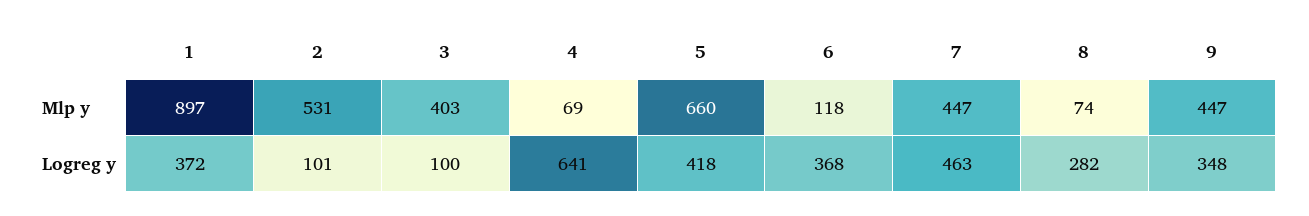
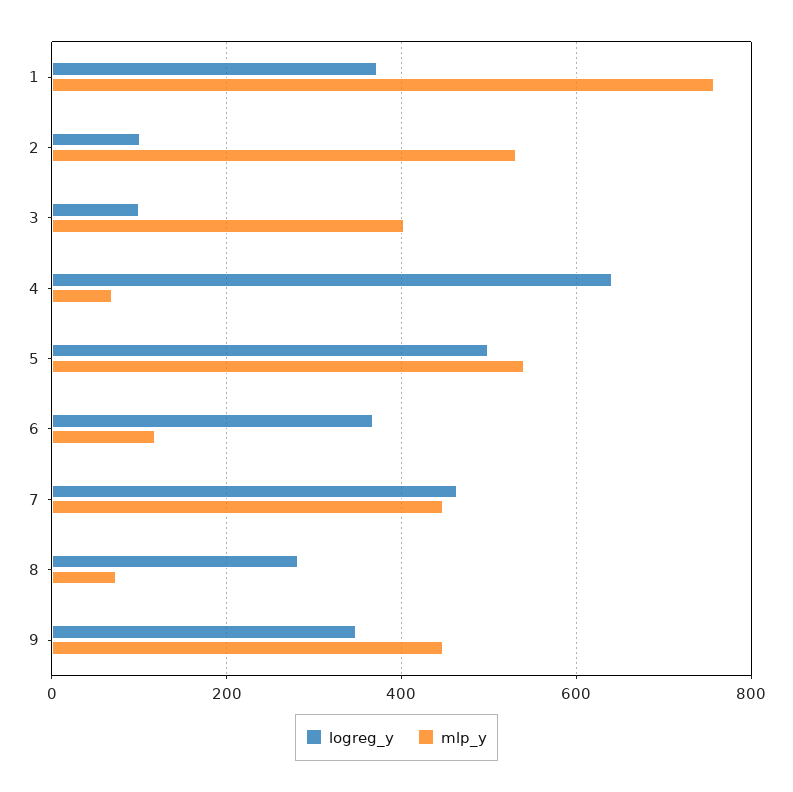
  {
    "Mlp y": {
-     "1": 897,
+     "1": 760,
      "2": 531,
      "3": 403,
      "4": 69,
-     "5": 660,
+     "5": 540,
      "6": 118,
      "7": 447,
      "8": 74,
      "9": 447
    },
    "Logreg y": {
      "1": 372,
      "2": 101,
      "3": 100,
      "4": 641,
-     "5": 418,
+     "5": 500,
      "6": 368,
      "7": 463,
      "8": 282,
      "9": 348
    }
  }

